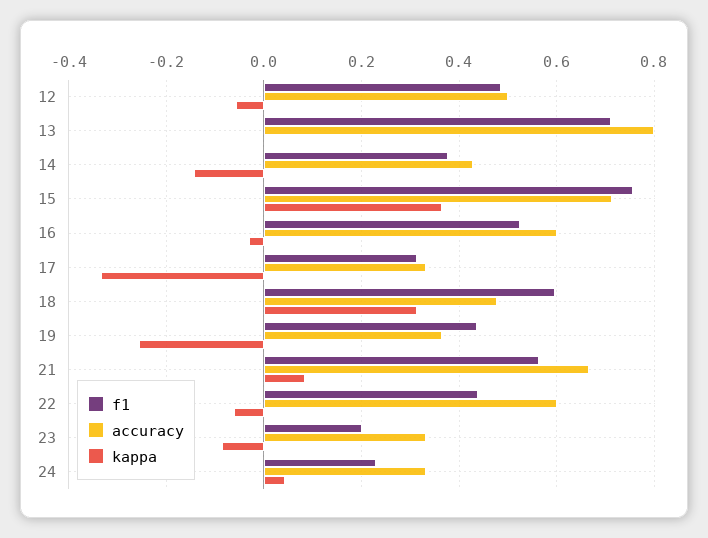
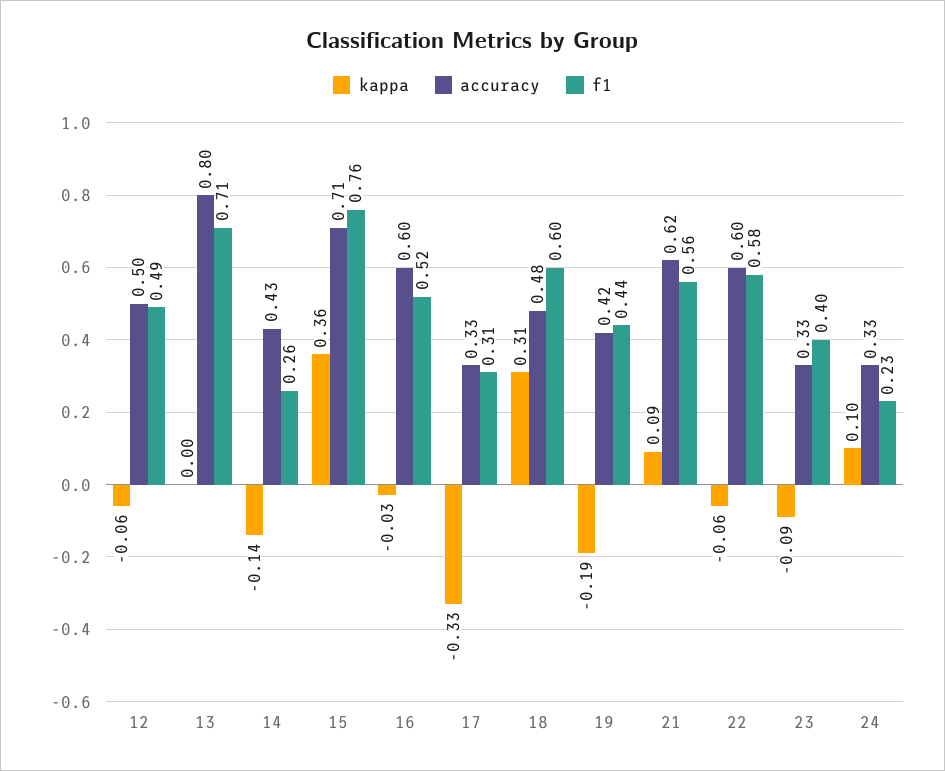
  {
    "f1": {
      "12": 0.49,
      "13": 0.71,
-     "14": 0.38,
+     "14": 0.26,
      "15": 0.76,
      "16": 0.52,
      "17": 0.31,
      "18": 0.6,
      "19": 0.44,
      "21": 0.56,
-     "22": 0.44,
+     "22": 0.58,
-     "23": 0.2,
+     "23": 0.4,
      "24": 0.23
    },
    "accuracy": {
      "12": 0.5,
      "13": 0.8,
      "14": 0.43,
      "15": 0.71,
      "16": 0.6,
      "17": 0.33,
      "18": 0.48,
-     "19": 0.36,
+     "19": 0.42,
-     "21": 0.66,
+     "21": 0.62,
      "22": 0.6,
      "23": 0.33,
      "24": 0.33
    },
    "kappa": {
      "12": -0.06,
      "13": 0,
      "14": -0.14,
      "15": 0.36,
      "16": -0.03,
      "17": -0.33,
      "18": 0.31,
-     "19": -0.26,
+     "19": -0.19,
      "21": 0.09,
      "22": -0.06,
      "23": -0.09,
-     "24": 0.04
+     "24": 0.1
    }
  }

